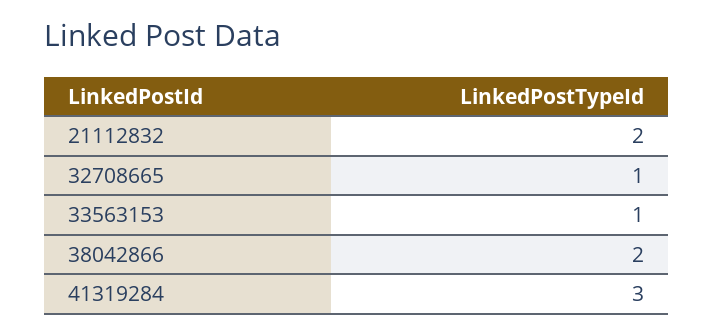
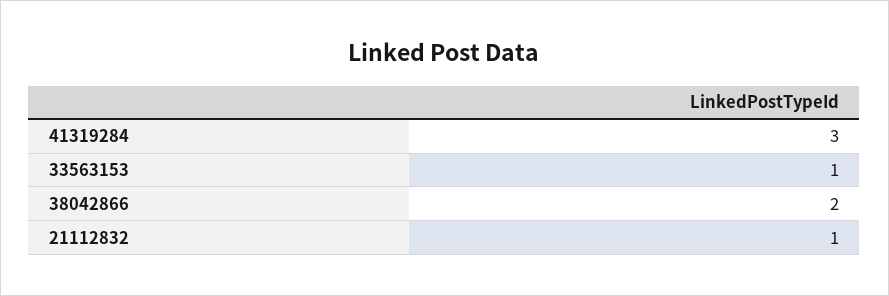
  {
-   "21112832": 2,
+   "21112832": 1,
-   "32708665": 1,
    "33563153": 1,
    "38042866": 2,
    "41319284": 3
  }

